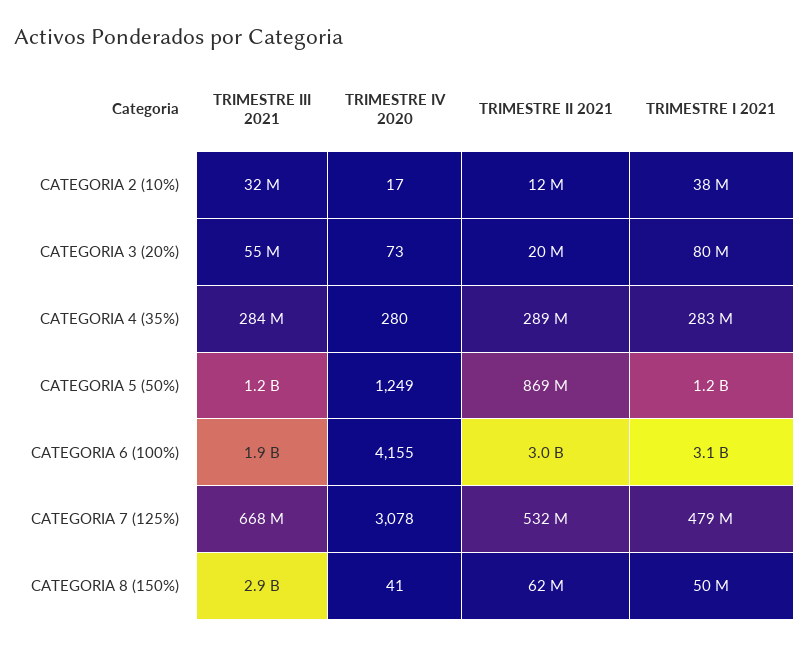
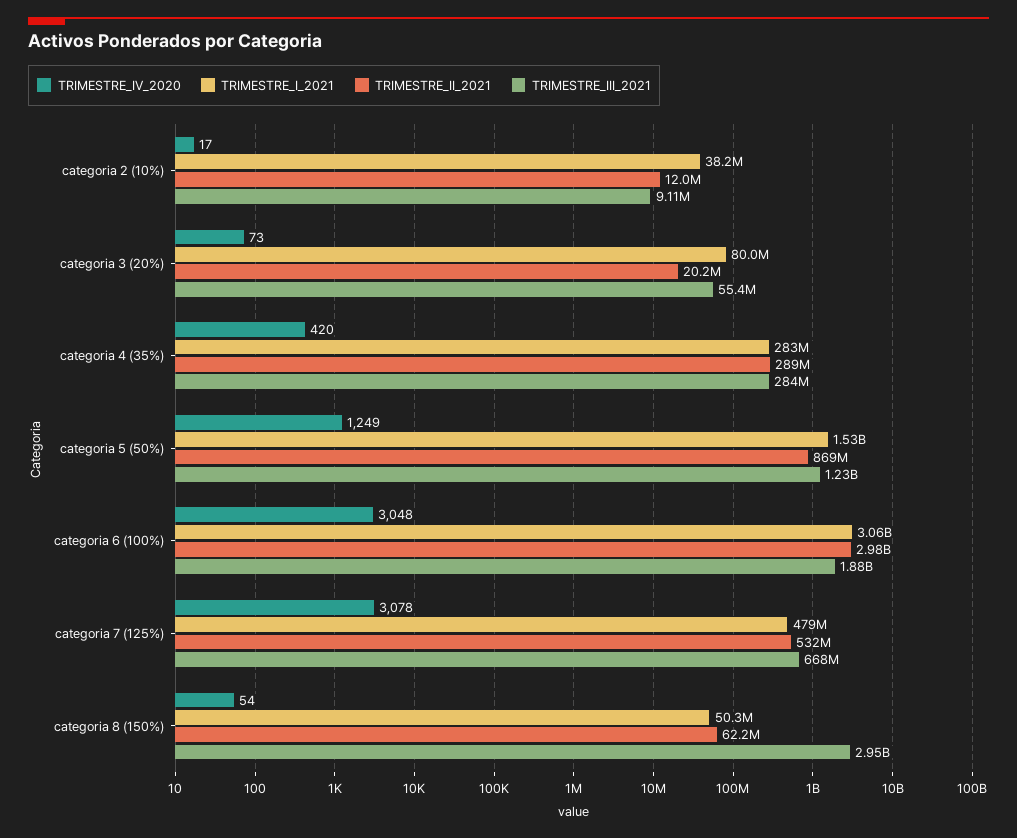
  {
    "TRIMESTRE III 2021": {
-     "CATEGORIA 2 (10%)": 32000000,
+     "CATEGORIA 2 (10%)": 9110000,
      "CATEGORIA 3 (20%)": 55400000,
      "CATEGORIA 4 (35%)": 284000000,
      "CATEGORIA 5 (50%)": 1230000000,
      "CATEGORIA 6 (100%)": 1880000000,
      "CATEGORIA 7 (125%)": 668000000,
      "CATEGORIA 8 (150%)": 2950000000
    },
    "TRIMESTRE IV 2020": {
      "CATEGORIA 2 (10%)": 17,
      "CATEGORIA 3 (20%)": 73,
-     "CATEGORIA 4 (35%)": 280,
+     "CATEGORIA 4 (35%)": 420,
      "CATEGORIA 5 (50%)": 1249,
-     "CATEGORIA 6 (100%)": 4155,
+     "CATEGORIA 6 (100%)": 3048,
      "CATEGORIA 7 (125%)": 3078,
-     "CATEGORIA 8 (150%)": 41
+     "CATEGORIA 8 (150%)": 54
    },
    "TRIMESTRE II 2021": {
      "CATEGORIA 2 (10%)": 12000000,
      "CATEGORIA 3 (20%)": 20200000,
      "CATEGORIA 4 (35%)": 289000000,
      "CATEGORIA 5 (50%)": 869000000,
      "CATEGORIA 6 (100%)": 2980000000,
      "CATEGORIA 7 (125%)": 532000000,
      "CATEGORIA 8 (150%)": 62200000
    },
    "TRIMESTRE I 2021": {
      "CATEGORIA 2 (10%)": 38200000,
      "CATEGORIA 3 (20%)": 80000000,
      "CATEGORIA 4 (35%)": 283000000,
-     "CATEGORIA 5 (50%)": 1200000000,
+     "CATEGORIA 5 (50%)": 1530000000,
      "CATEGORIA 6 (100%)": 3060000000,
      "CATEGORIA 7 (125%)": 479000000,
      "CATEGORIA 8 (150%)": 50300000
    }
  }

